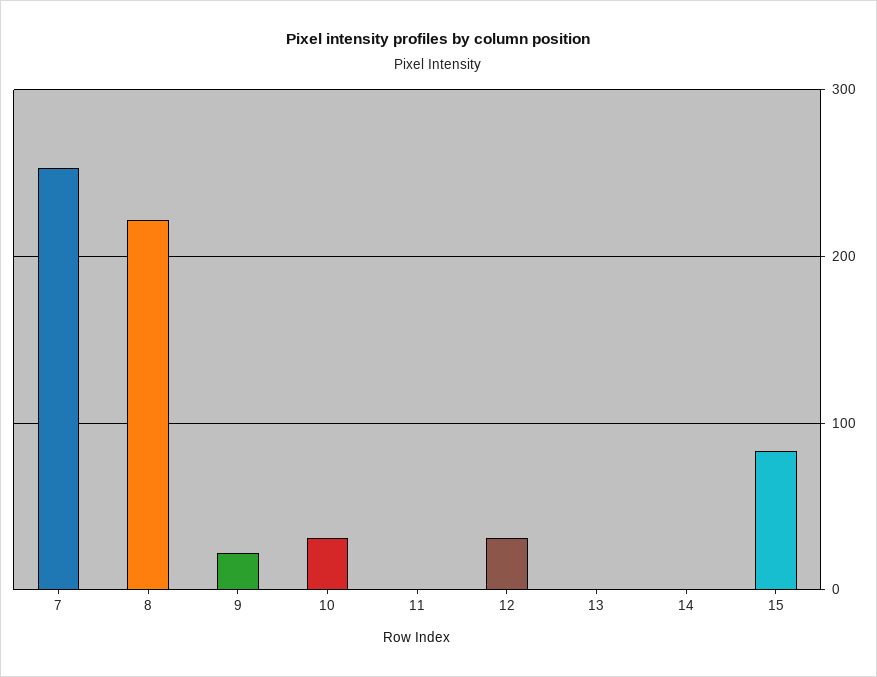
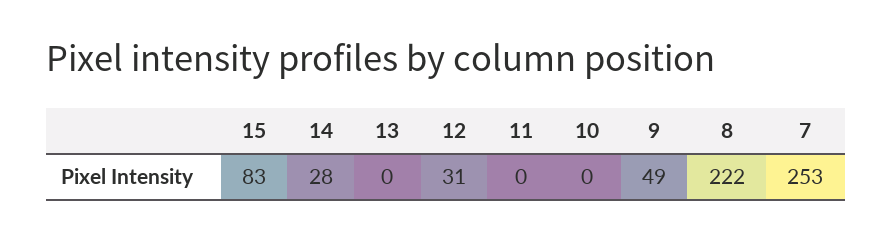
  {
    "7": 253,
    "8": 222,
-   "9": 20,
+   "9": 49,
-   "10": 30,
+   "10": 0,
    "11": 0,
    "12": 31,
    "13": 0,
-   "14": 0,
+   "14": 28,
    "15": 83
  }

